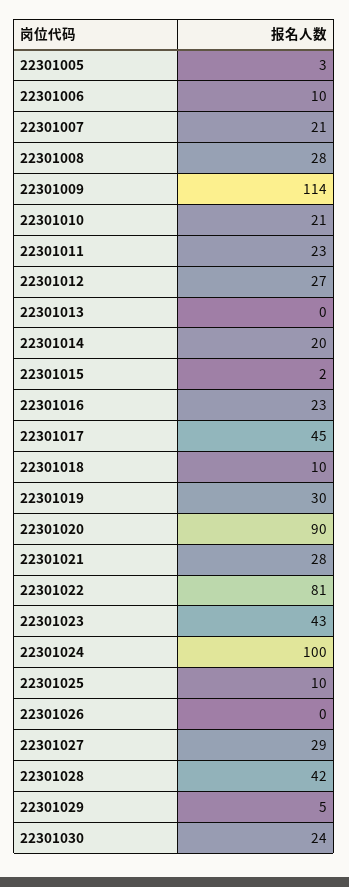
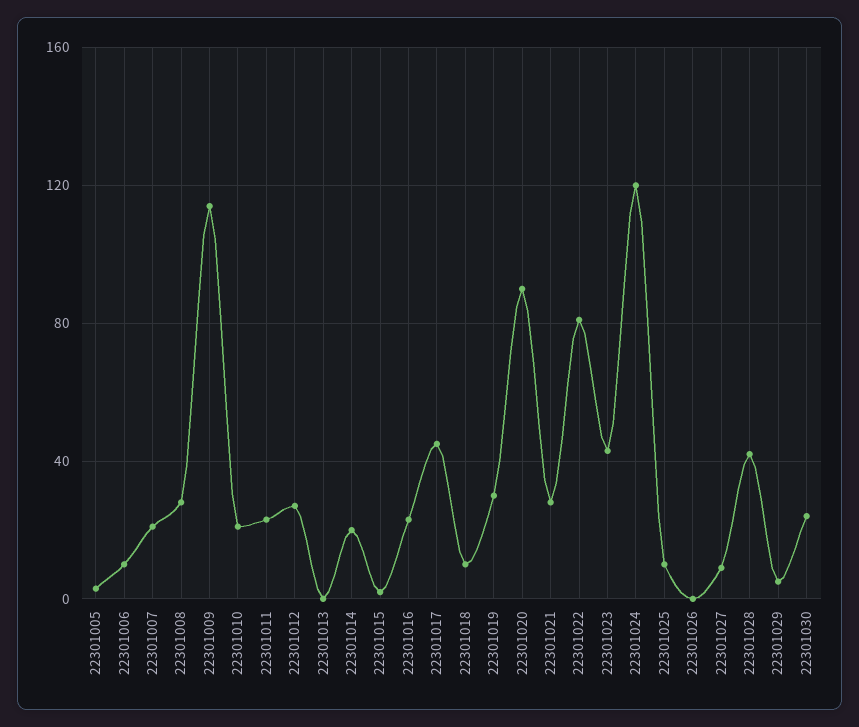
  {
    "22301005": 3,
    "22301006": 10,
    "22301007": 21,
    "22301008": 28,
    "22301009": 114,
    "22301010": 21,
    "22301011": 23,
    "22301012": 27,
    "22301013": 0,
    "22301014": 20,
    "22301015": 2,
    "22301016": 23,
    "22301017": 45,
    "22301018": 10,
    "22301019": 30,
    "22301020": 90,
    "22301021": 28,
    "22301022": 81,
    "22301023": 43,
-   "22301024": 100,
+   "22301024": 120,
    "22301025": 10,
    "22301026": 0,
-   "22301027": 29,
+   "22301027": 10,
    "22301028": 42,
    "22301029": 5,
    "22301030": 24
  }

